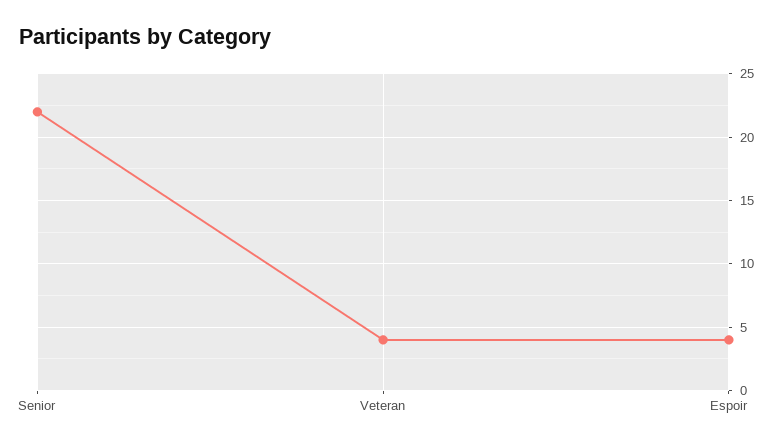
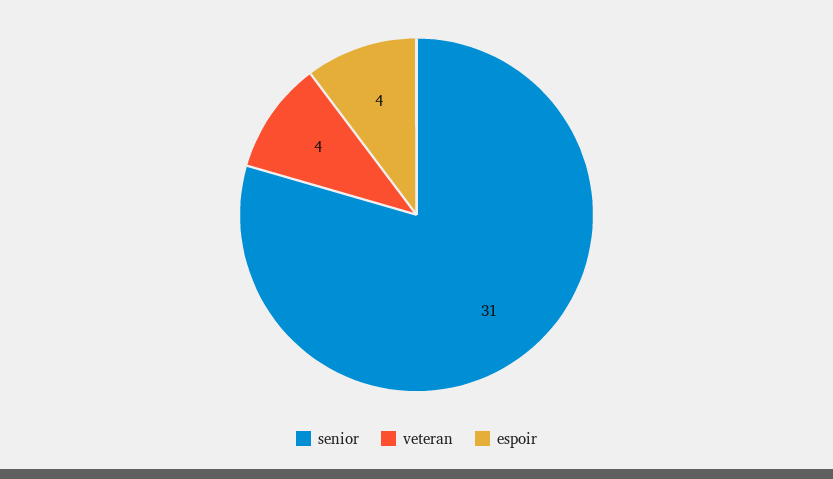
  {
-   "Senior": 22,
+   "Senior": 31,
    "Veteran": 4,
    "Espoir": 4
  }

